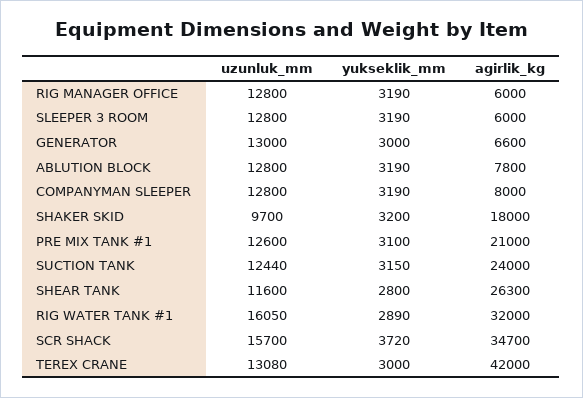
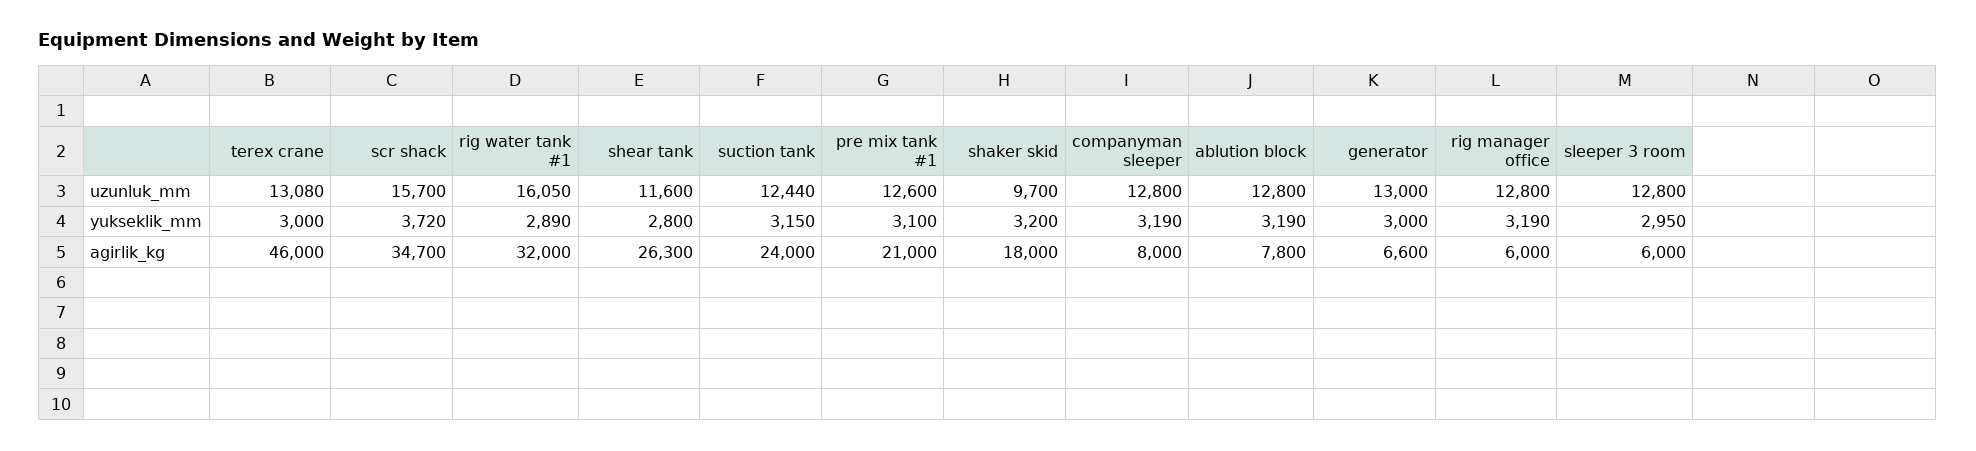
  {
    "uzunluk_mm": {
      "RIG MANAGER OFFICE": 12800,
      "SLEEPER 3 ROOM": 12800,
      "GENERATOR": 13000,
      "ABLUTION BLOCK": 12800,
      "COMPANYMAN SLEEPER": 12800,
      "SHAKER SKID": 9700,
      "PRE MIX TANK #1": 12600,
      "SUCTION TANK": 12440,
      "SHEAR TANK": 11600,
      "RIG WATER TANK #1": 16050,
      "SCR SHACK": 15700,
      "TEREX CRANE": 13080
    },
    "yukseklik_mm": {
      "RIG MANAGER OFFICE": 3190,
-     "SLEEPER 3 ROOM": 3190,
+     "SLEEPER 3 ROOM": 2950,
      "GENERATOR": 3000,
      "ABLUTION BLOCK": 3190,
      "COMPANYMAN SLEEPER": 3190,
      "SHAKER SKID": 3200,
      "PRE MIX TANK #1": 3100,
      "SUCTION TANK": 3150,
      "SHEAR TANK": 2800,
      "RIG WATER TANK #1": 2890,
      "SCR SHACK": 3720,
      "TEREX CRANE": 3000
    },
    "agirlik_kg": {
      "RIG MANAGER OFFICE": 6000,
      "SLEEPER 3 ROOM": 6000,
      "GENERATOR": 6600,
      "ABLUTION BLOCK": 7800,
      "COMPANYMAN SLEEPER": 8000,
      "SHAKER SKID": 18000,
      "PRE MIX TANK #1": 21000,
      "SUCTION TANK": 24000,
      "SHEAR TANK": 26300,
      "RIG WATER TANK #1": 32000,
      "SCR SHACK": 34700,
-     "TEREX CRANE": 42000
+     "TEREX CRANE": 46000
    }
  }

